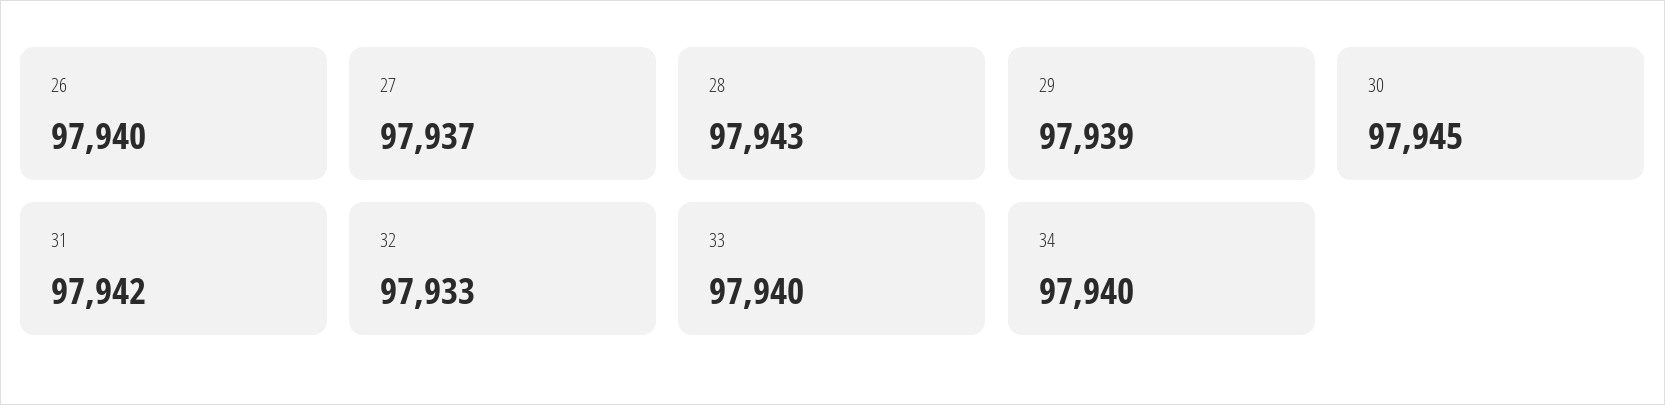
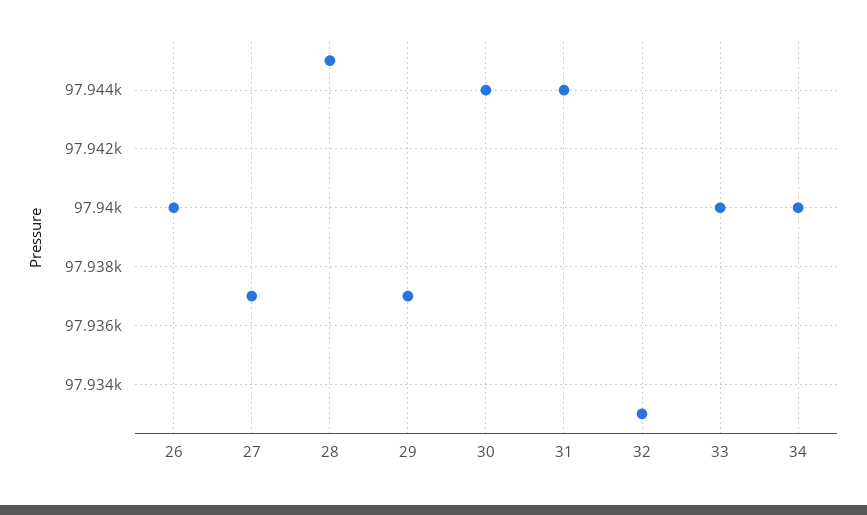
  {
    "26": 97940,
    "27": 97937,
-   "28": 97943,
+   "28": 97945,
-   "29": 97939,
+   "29": 97937,
-   "30": 97945,
+   "30": 97944,
-   "31": 97942,
+   "31": 97944,
    "32": 97933,
    "33": 97940,
    "34": 97940
  }

